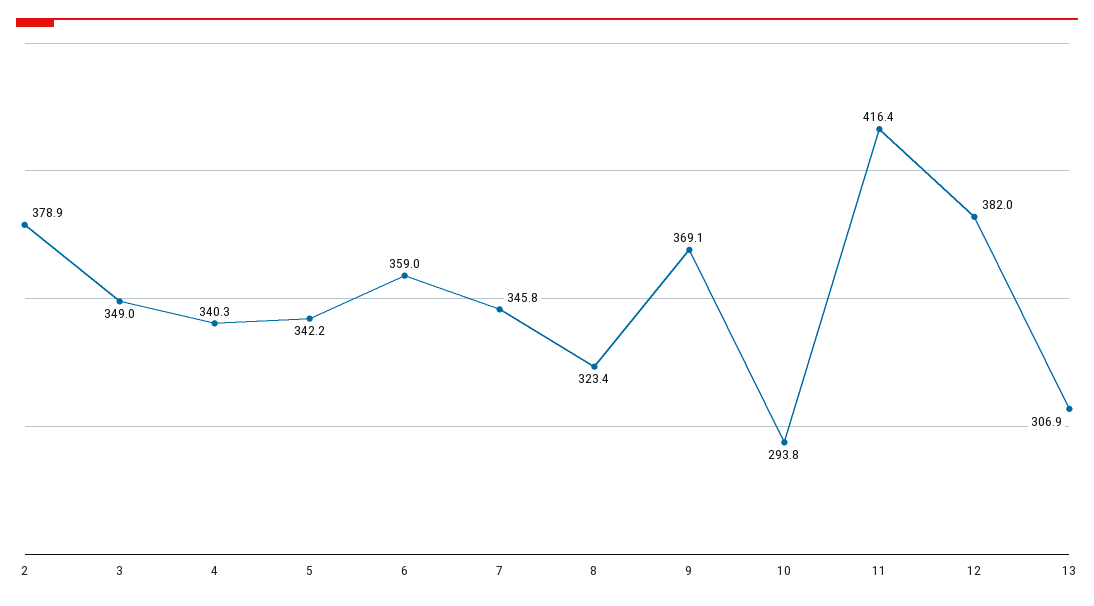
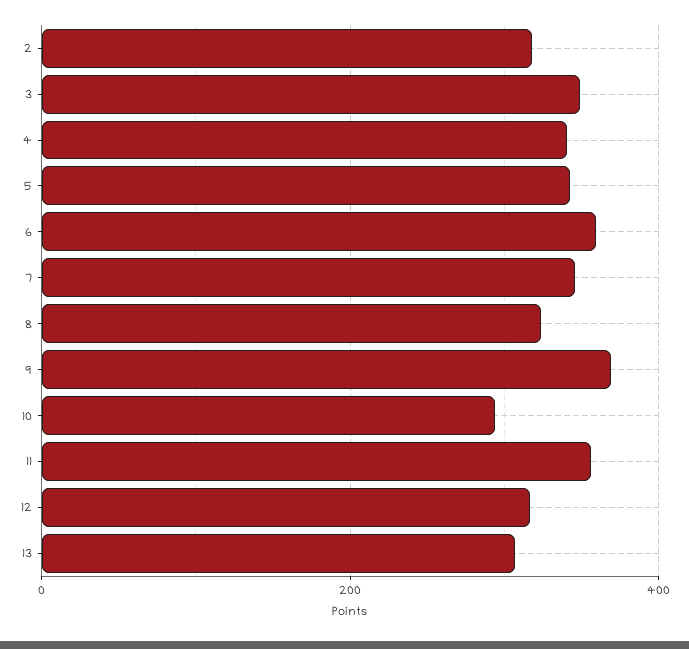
  {
-   "2": 378.9,
+   "2": 320,
    "3": 349,
    "4": 340.3,
    "5": 342.2,
    "6": 359,
    "7": 345.8,
    "8": 323.4,
    "9": 369.1,
    "10": 293.8,
-   "11": 416.4,
+   "11": 360,
-   "12": 382,
+   "12": 320,
    "13": 306.9
  }

